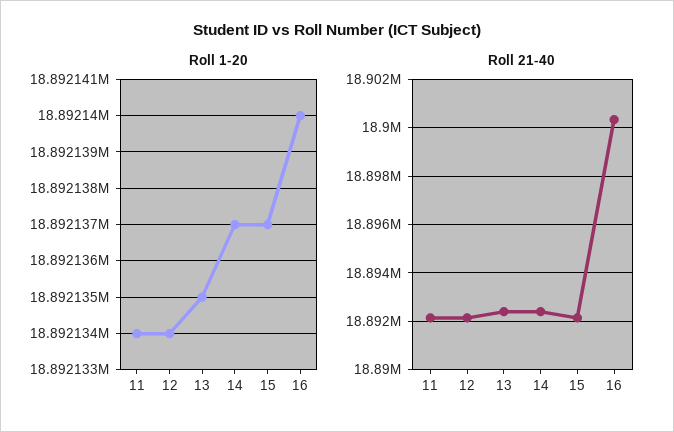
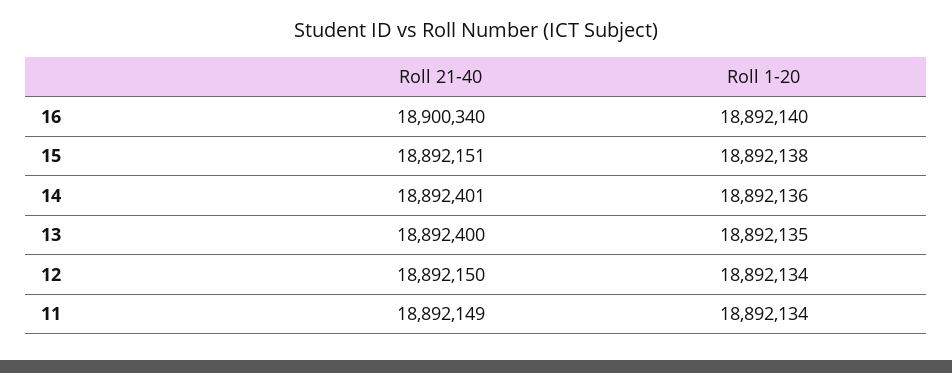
  {
    "Roll 1-20": {
      "11": 18892134,
      "12": 18892134,
      "13": 18892135,
-     "14": 18892137,
+     "14": 18892136,
-     "15": 18892137,
+     "15": 18892138,
      "16": 18892140
    },
    "Roll 21-40": {
      "11": 18892149,
      "12": 18892150,
      "13": 18892400,
      "14": 18892401,
      "15": 18892151,
      "16": 18900340
    }
  }

